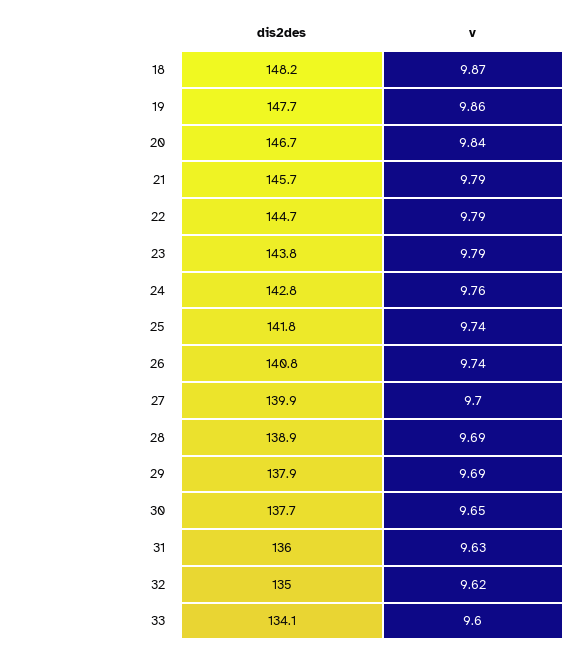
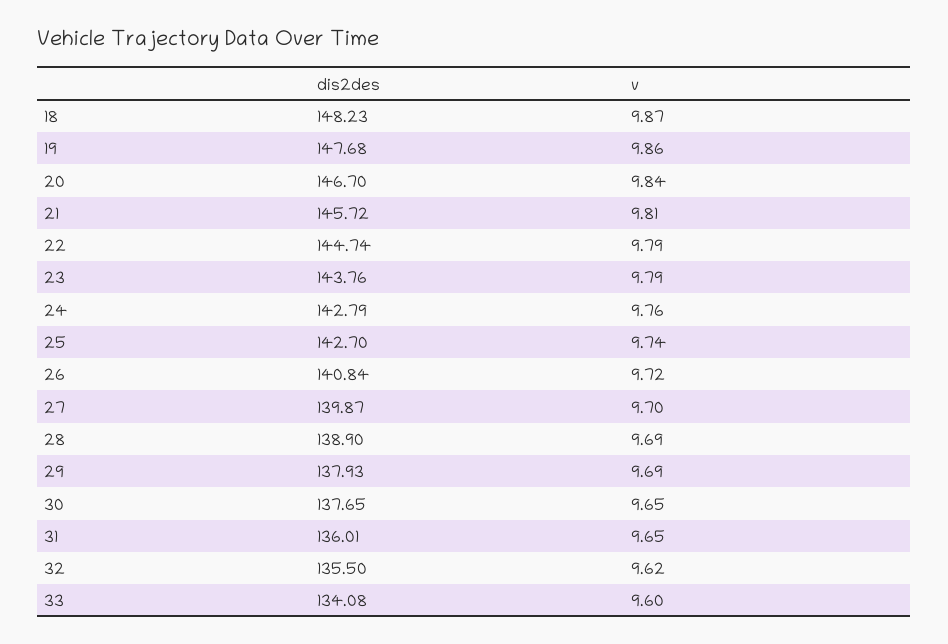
  {
    "dis2des": {
      "18": 148.23,
      "19": 147.68,
      "20": 146.7,
      "21": 145.72,
      "22": 144.74,
      "23": 143.76,
      "24": 142.79,
-     "25": 141.8,
+     "25": 142.7,
      "26": 140.84,
      "27": 139.87,
      "28": 138.9,
      "29": 137.93,
      "30": 137.65,
      "31": 136.01,
-     "32": 135,
+     "32": 135.5,
      "33": 134.08
    },
    "v": {
      "18": 9.87,
      "19": 9.86,
      "20": 9.84,
-     "21": 9.79,
+     "21": 9.81,
      "22": 9.79,
      "23": 9.79,
      "24": 9.76,
      "25": 9.74,
-     "26": 9.74,
+     "26": 9.72,
      "27": 9.7,
      "28": 9.69,
      "29": 9.69,
      "30": 9.65,
-     "31": 9.63,
+     "31": 9.65,
      "32": 9.62,
      "33": 9.6
    }
  }

